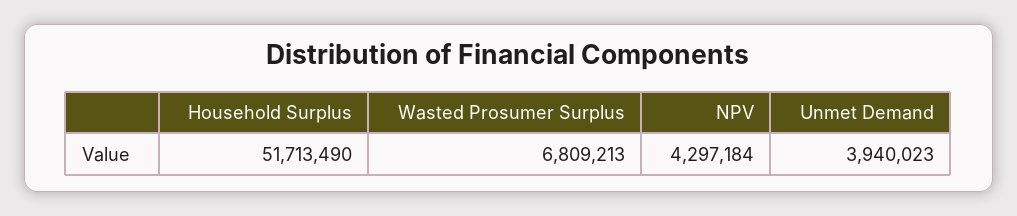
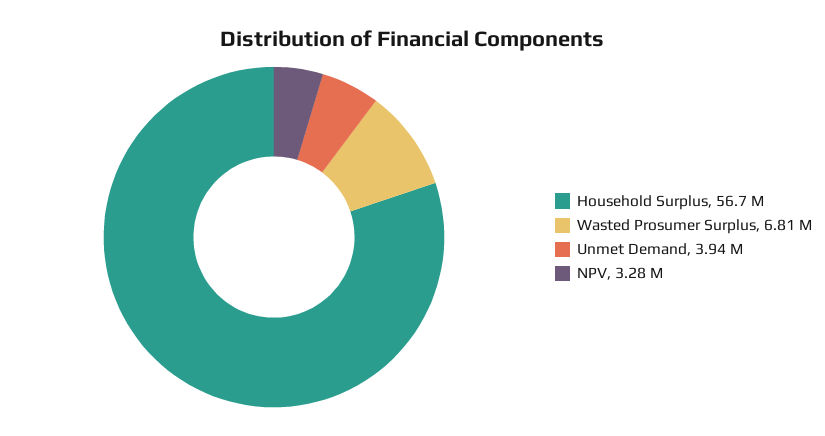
  {
-   "Household Surplus": 51713490,
+   "Household Surplus": 56700000,
    "Wasted Prosumer Surplus": 6809213,
-   "NPV": 4297184,
+   "NPV": 3280000,
    "Unmet Demand": 3940023
  }

